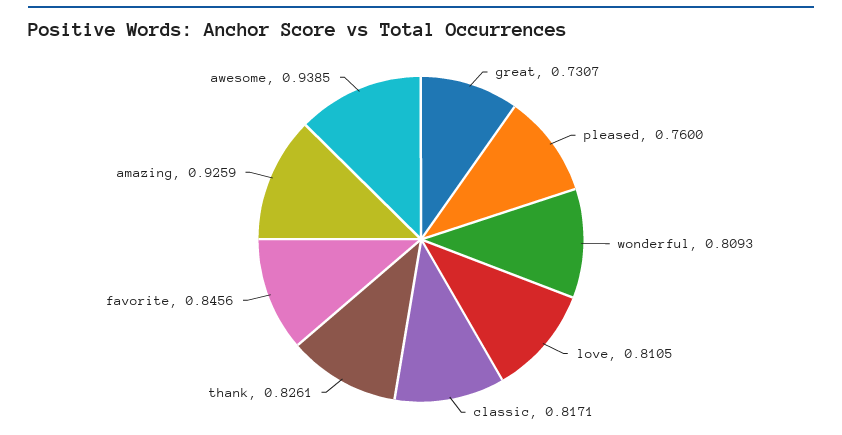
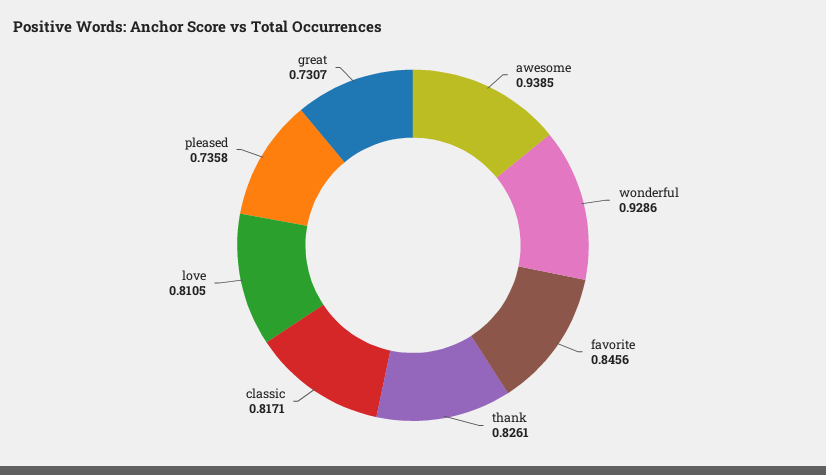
  {
    "great": 0.7307,
-   "pleased": 0.76,
+   "pleased": 0.7358,
-   "wonderful": 0.8093,
+   "wonderful": 0.9286,
    "love": 0.8105,
    "classic": 0.8171,
    "thank": 0.8261,
    "favorite": 0.8456,
-   "amazing": 0.9259,
    "awesome": 0.9385
  }

